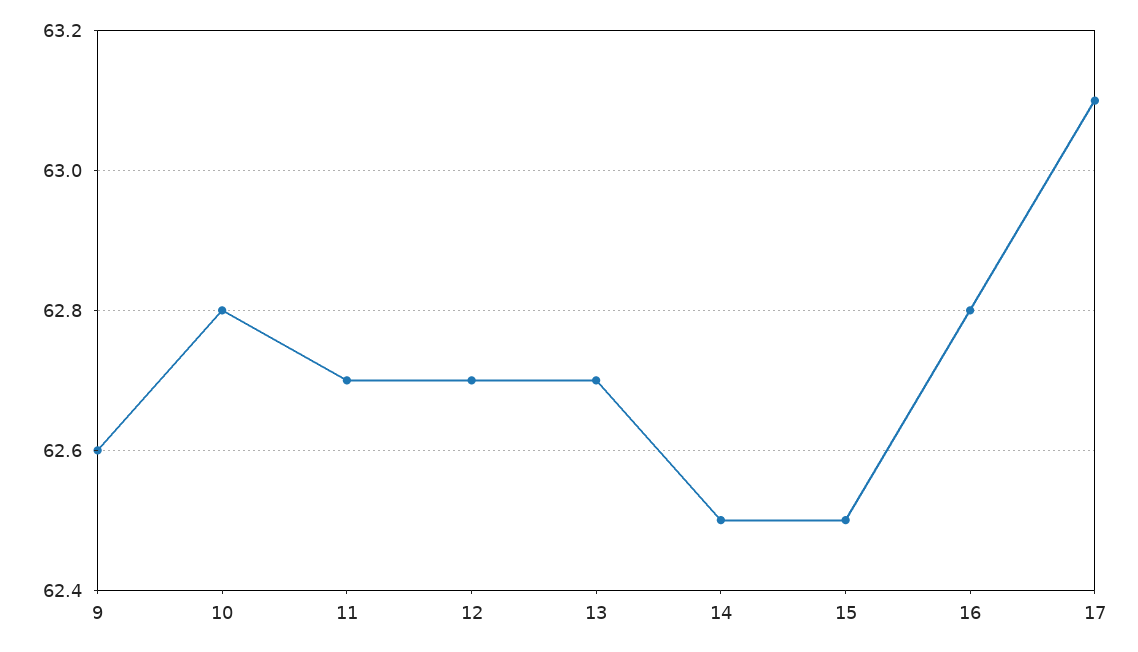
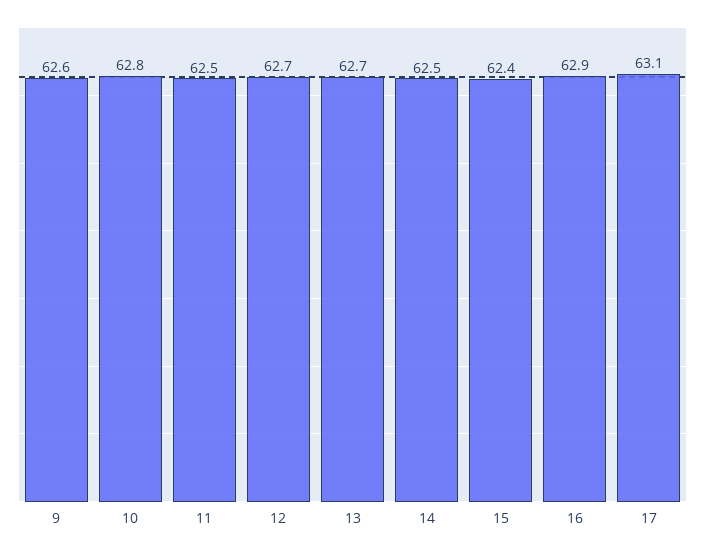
  {
    "9": 62.6,
    "10": 62.8,
-   "11": 62.7,
+   "11": 62.5,
    "12": 62.7,
    "13": 62.7,
    "14": 62.5,
-   "15": 62.5,
+   "15": 62.4,
-   "16": 62.8,
+   "16": 62.9,
    "17": 63.1
  }

